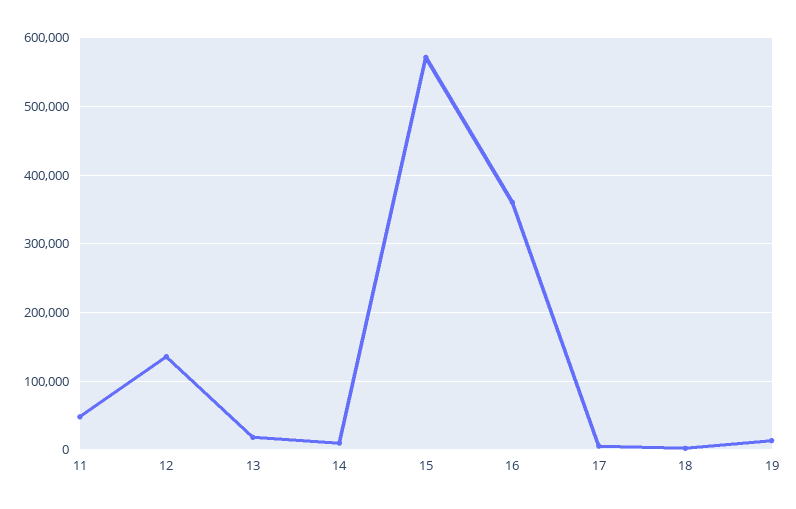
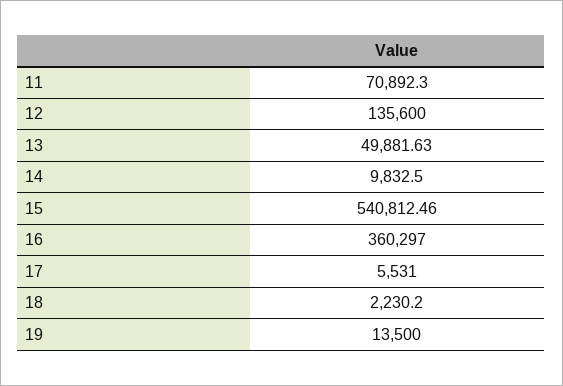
  {
-   "11": 50000,
+   "11": 70892.3,
    "12": 135600,
-   "13": 20000,
+   "13": 49881.63,
    "14": 9832.5,
-   "15": 570000,
+   "15": 540812.46,
    "16": 360297,
    "17": 5531,
    "18": 2230.2,
    "19": 13500
  }

